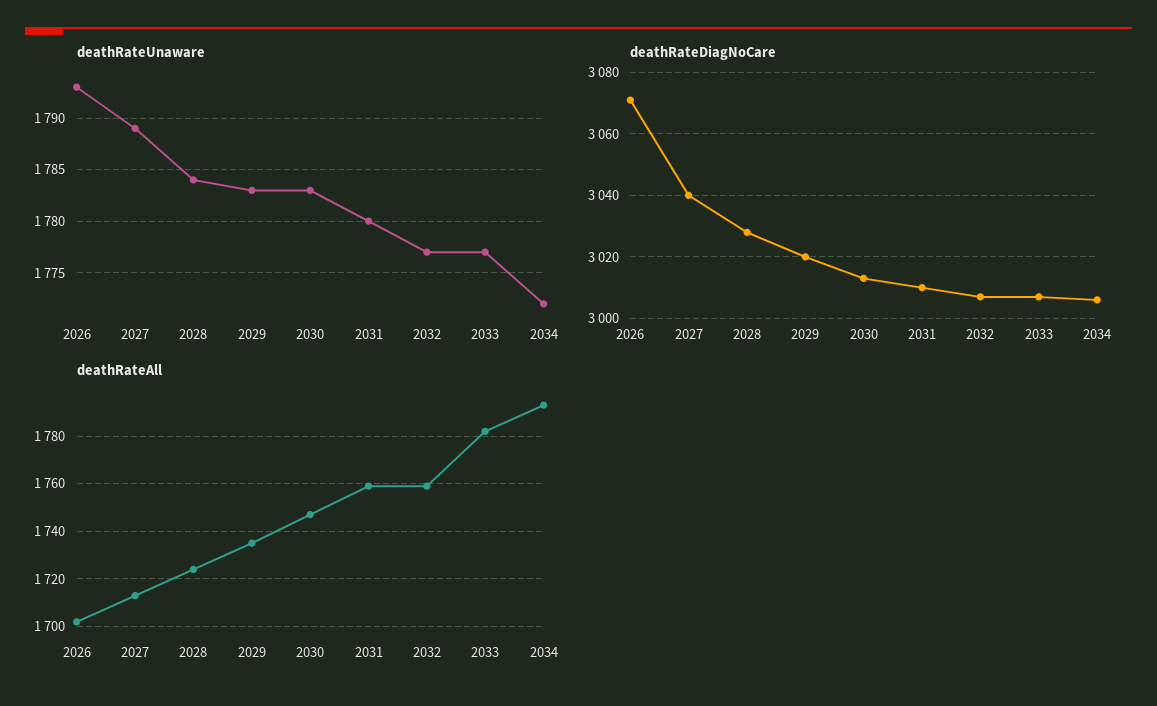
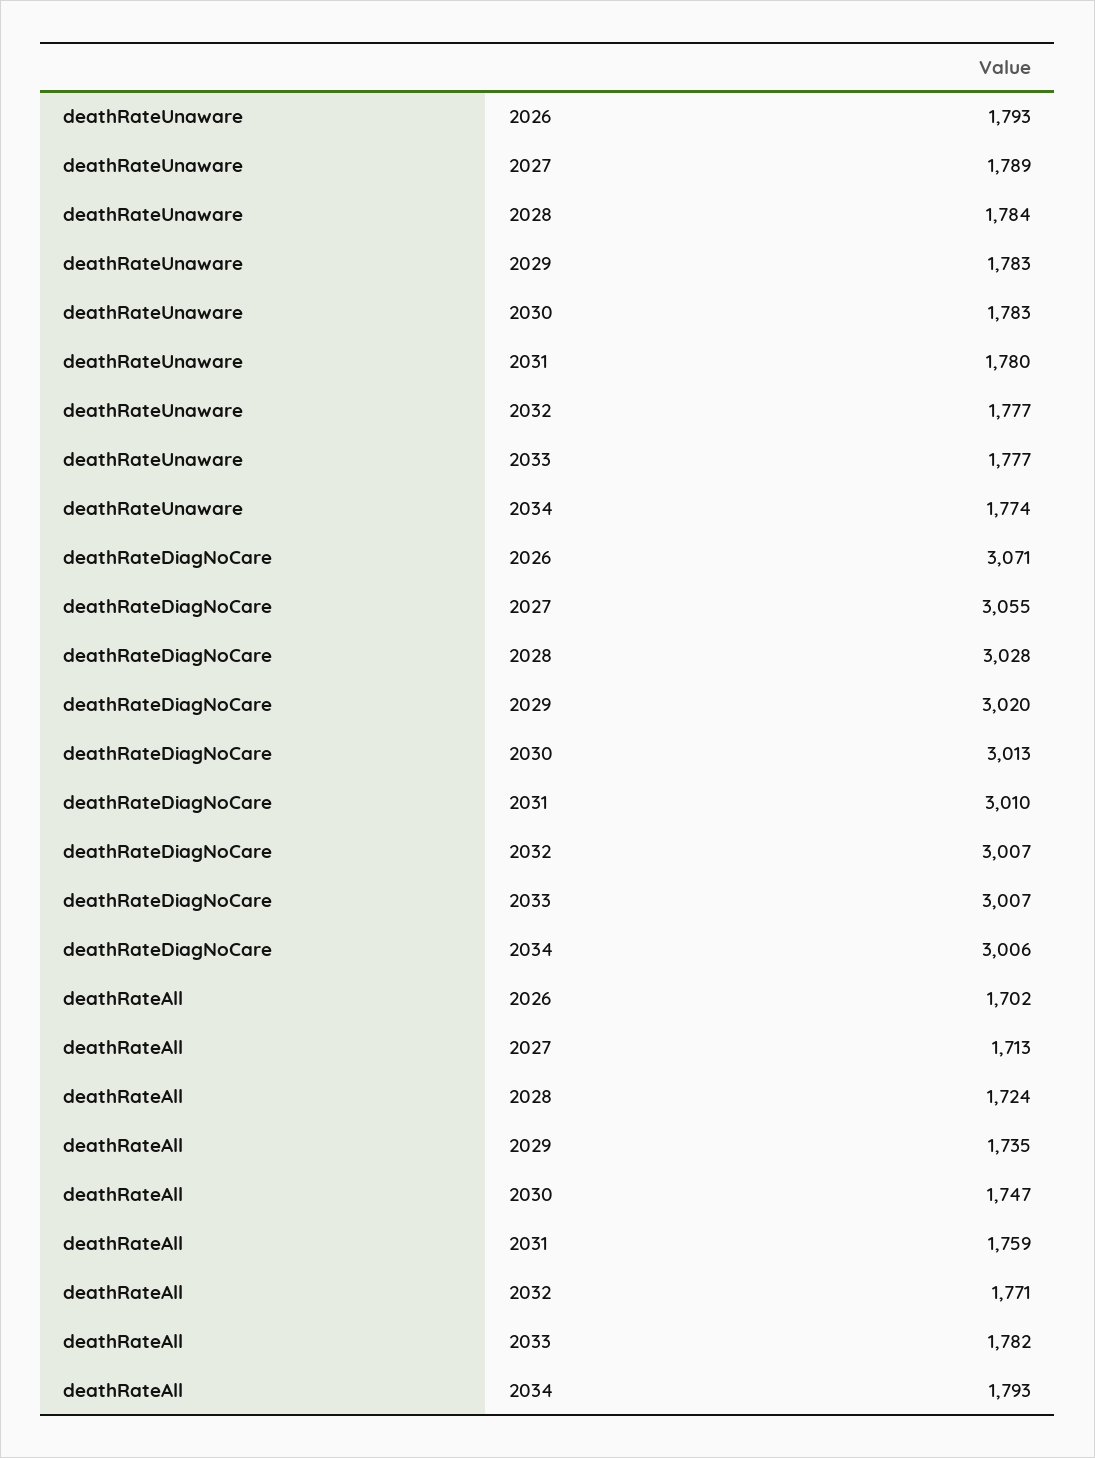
  {
    "deathRateUnaware": {
      "2026": 1793,
      "2027": 1789,
      "2028": 1784,
      "2029": 1783,
      "2030": 1783,
      "2031": 1780,
      "2032": 1777,
      "2033": 1777,
-     "2034": 1772
+     "2034": 1774
    },
    "deathRateDiagNoCare": {
      "2026": 3071,
-     "2027": 3040,
+     "2027": 3055,
      "2028": 3028,
      "2029": 3020,
      "2030": 3013,
      "2031": 3010,
      "2032": 3007,
      "2033": 3007,
      "2034": 3006
    },
    "deathRateAll": {
      "2026": 1702,
      "2027": 1713,
      "2028": 1724,
      "2029": 1735,
      "2030": 1747,
      "2031": 1759,
-     "2032": 1760,
+     "2032": 1771,
      "2033": 1782,
      "2034": 1793
    }
  }

